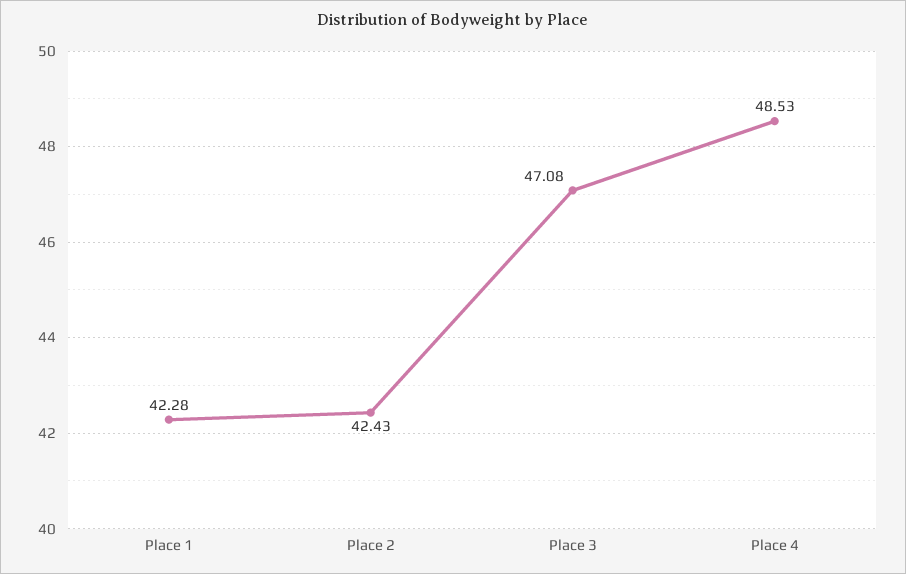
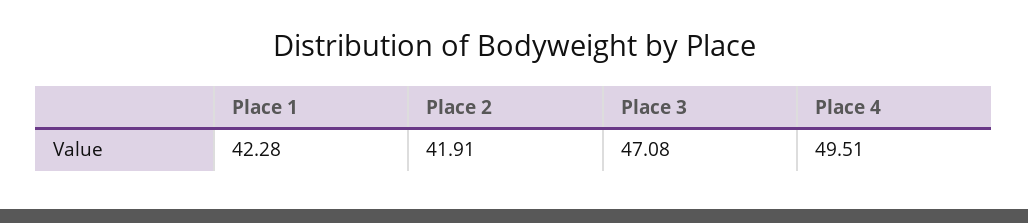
  {
    "Place 1": 42.28,
-   "Place 2": 42.43,
+   "Place 2": 41.91,
    "Place 3": 47.08,
-   "Place 4": 48.53
+   "Place 4": 49.51
  }

